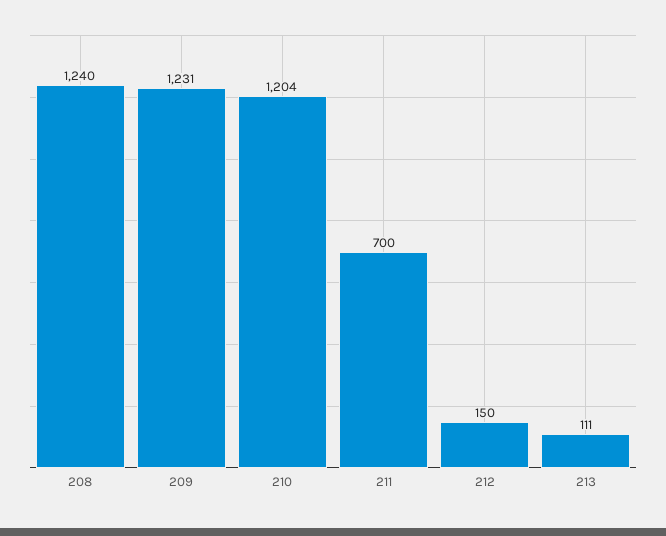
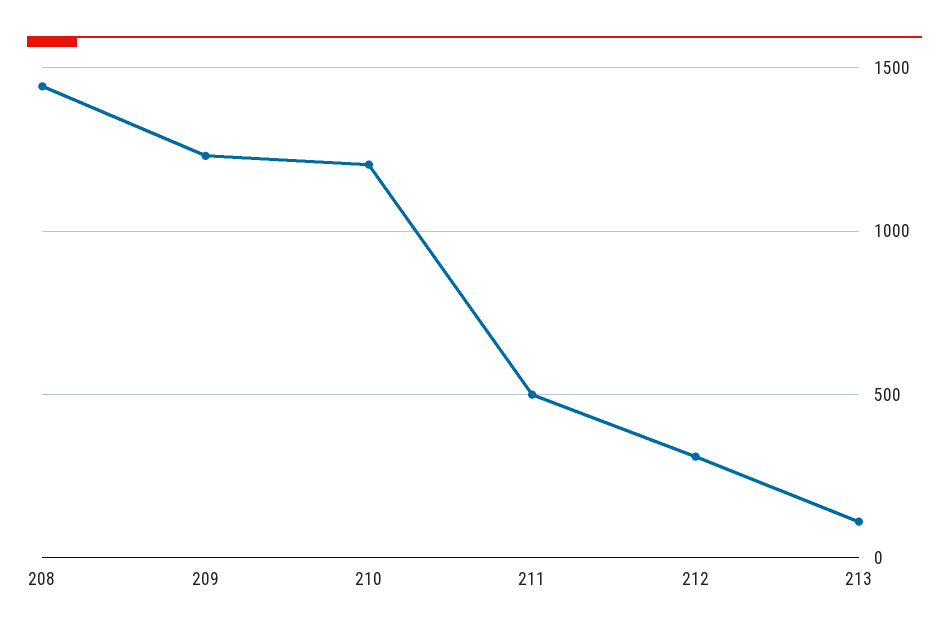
  {
-   "208": 1240,
+   "208": 1450,
    "209": 1231,
    "210": 1204,
-   "211": 700,
+   "211": 500,
-   "212": 150,
+   "212": 300,
    "213": 111
  }

